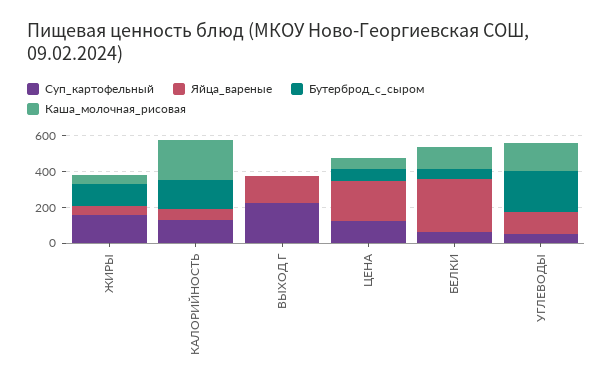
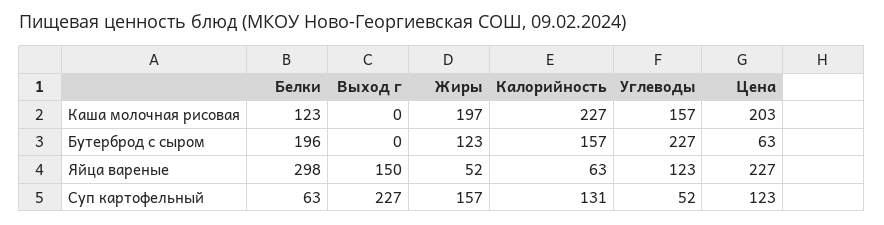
  {
    "Суп_картофельный": {
      "ЖИРЫ": 157,
      "КАЛОРИЙНОСТЬ": 131,
      "ВЫХОД Г": 227,
      "ЦЕНА": 123,
      "БЕЛКИ": 63,
      "УГЛЕВОДЫ": 52
    },
    "Яйца_вареные": {
      "ЖИРЫ": 52,
      "КАЛОРИЙНОСТЬ": 63,
      "ВЫХОД Г": 150,
      "ЦЕНА": 227,
      "БЕЛКИ": 298,
      "УГЛЕВОДЫ": 123
    },
    "Бутерброд_с_сыром": {
      "ЖИРЫ": 123,
      "КАЛОРИЙНОСТЬ": 157,
      "ВЫХОД Г": 0,
      "ЦЕНА": 63,
-     "БЕЛКИ": 50,
+     "БЕЛКИ": 196,
      "УГЛЕВОДЫ": 227
    },
    "Каша_молочная_рисовая": {
-     "ЖИРЫ": 50,
+     "ЖИРЫ": 197,
      "КАЛОРИЙНОСТЬ": 227,
      "ВЫХОД Г": 0,
-     "ЦЕНА": 50,
+     "ЦЕНА": 203,
      "БЕЛКИ": 123,
      "УГЛЕВОДЫ": 157
    }
  }

